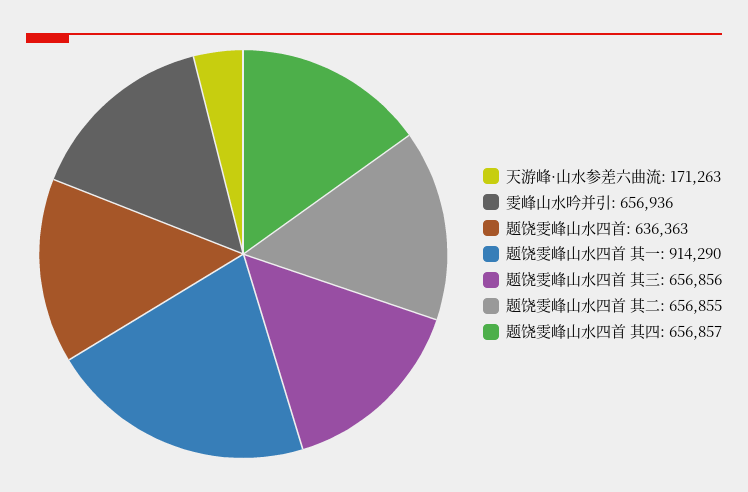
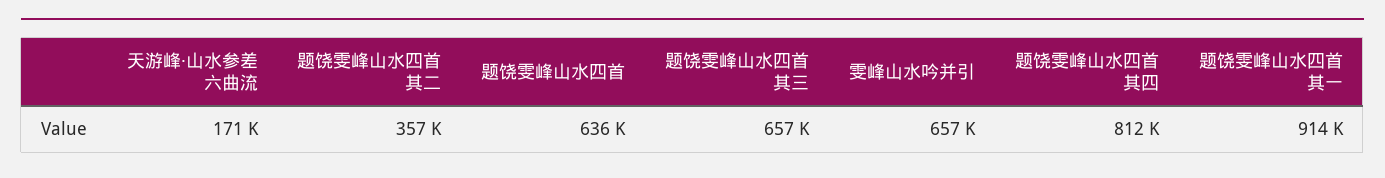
  {
    "天游峰·山水参差六曲流": 171263,
    "雯峰山水吟并引": 656936,
    "题饶雯峰山水四首": 636363,
    "题饶雯峰山水四首 其一": 914290,
    "题饶雯峰山水四首 其三": 656856,
-   "题饶雯峰山水四首 其二": 656855,
+   "题饶雯峰山水四首 其二": 357000,
-   "题饶雯峰山水四首 其四": 656857
+   "题饶雯峰山水四首 其四": 812000
  }

